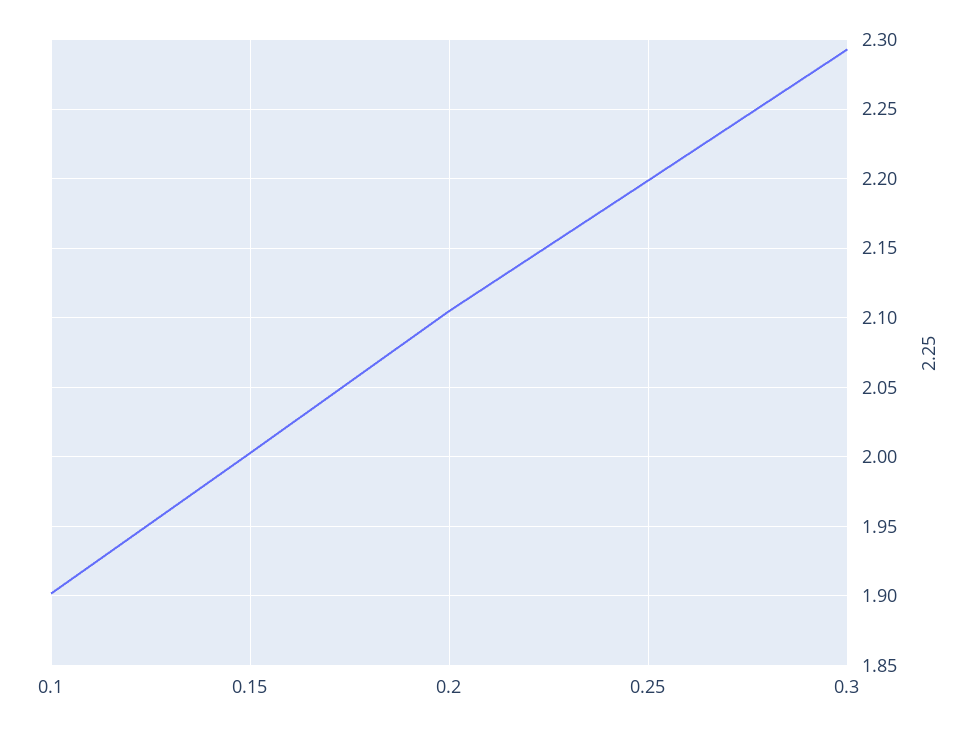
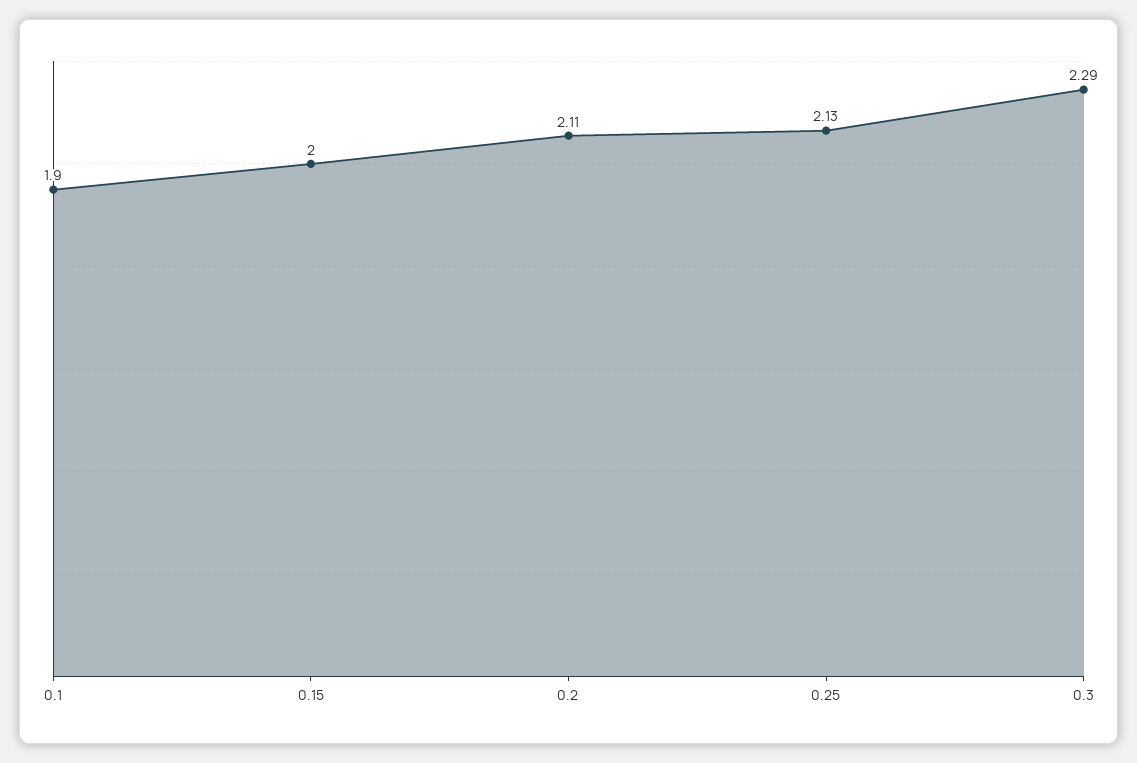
  {
    "0.1": 1.9,
    "0.15": 2,
    "0.2": 2.11,
-   "0.25": 2.2,
+   "0.25": 2.13,
    "0.3": 2.29
  }

